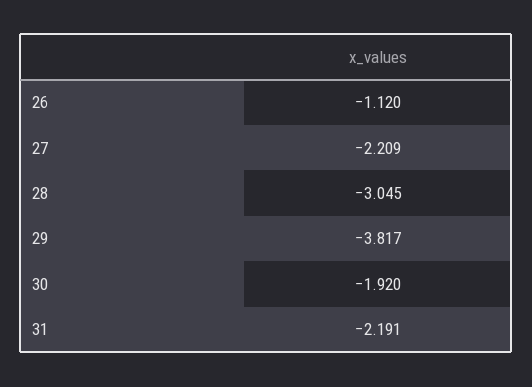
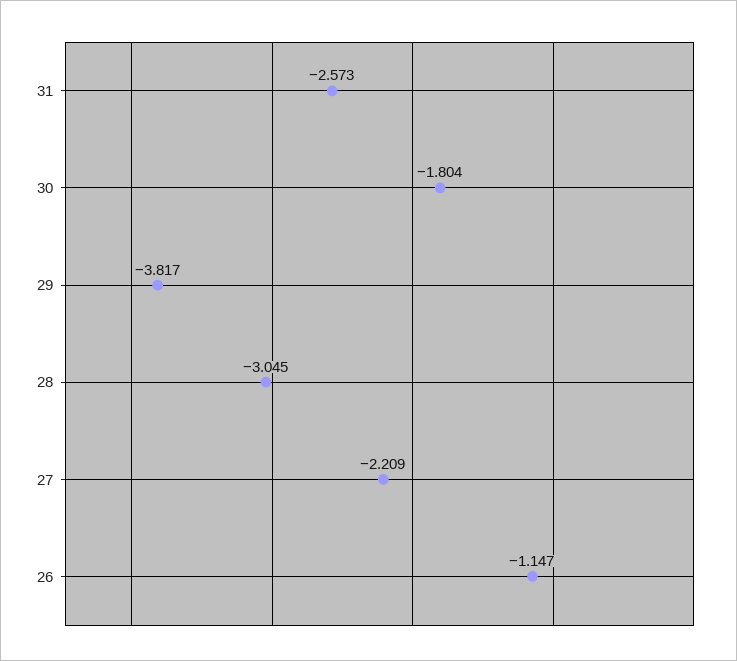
  {
-   "26": -1.12,
+   "26": -1.147,
    "27": -2.209,
    "28": -3.045,
    "29": -3.817,
-   "30": -1.92,
+   "30": -1.804,
-   "31": -2.191
+   "31": -2.573
  }

